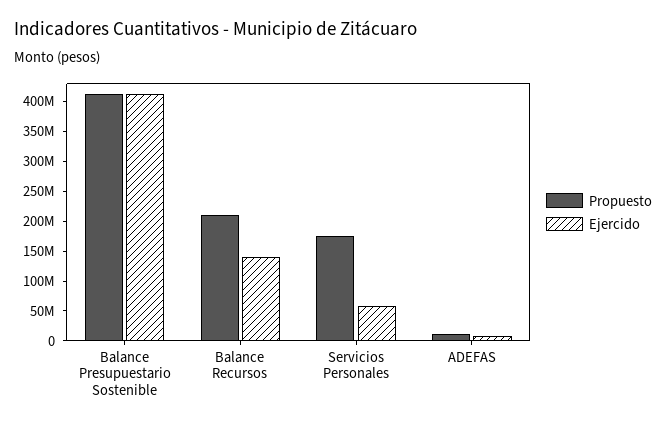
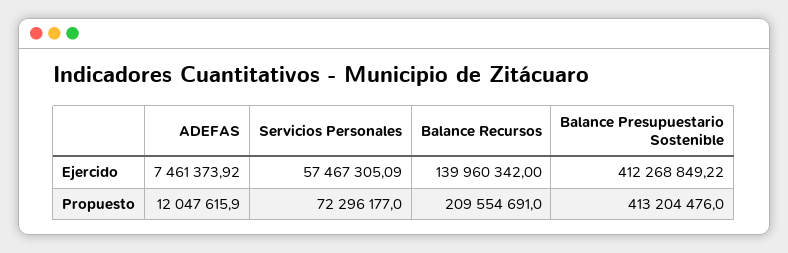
  {
    "Propuesto": {
      "Balance Presupuestario Sostenible": 413204476,
      "Balance Recursos": 209554691,
-     "Servicios Personales": 175000000,
+     "Servicios Personales": 72296177,
      "ADEFAS": 12047615.9
    },
    "Ejercido": {
      "Balance Presupuestario Sostenible": 412268849.22,
      "Balance Recursos": 139960342,
      "Servicios Personales": 57467305.09,
      "ADEFAS": 7461373.92
    }
  }

